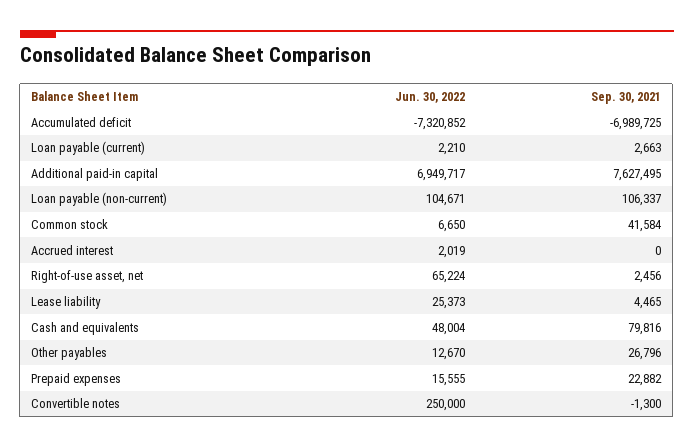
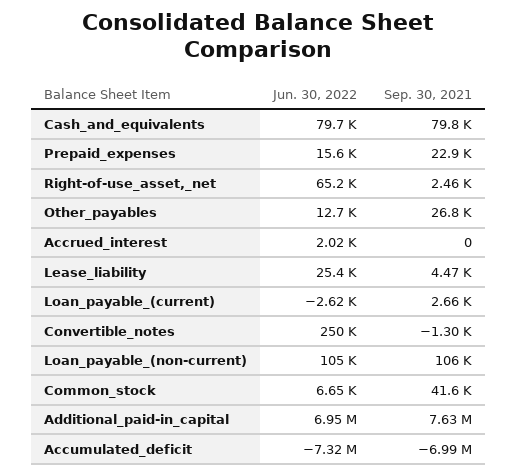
  {
    "Jun. 30, 2022": {
      "Accumulated deficit": -7320852,
-     "Loan payable (current)": 2210,
+     "Loan payable (current)": -2620,
      "Additional paid-in capital": 6949717,
      "Loan payable (non-current)": 104671,
      "Common stock": 6650,
      "Accrued interest": 2019,
      "Right-of-use asset, net": 65224,
      "Lease liability": 25373,
-     "Cash and equivalents": 48004,
+     "Cash and equivalents": 79700,
      "Other payables": 12670,
      "Prepaid expenses": 15555,
      "Convertible notes": 250000
    },
    "Sep. 30, 2021": {
      "Accumulated deficit": -6989725,
      "Loan payable (current)": 2663,
      "Additional paid-in capital": 7627495,
      "Loan payable (non-current)": 106337,
      "Common stock": 41584,
      "Accrued interest": 0,
      "Right-of-use asset, net": 2456,
      "Lease liability": 4465,
      "Cash and equivalents": 79816,
      "Other payables": 26796,
      "Prepaid expenses": 22882,
      "Convertible notes": -1300
    }
  }

